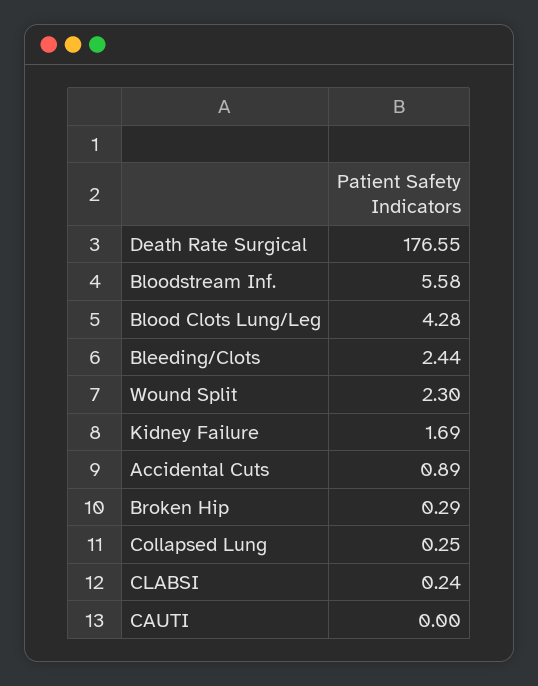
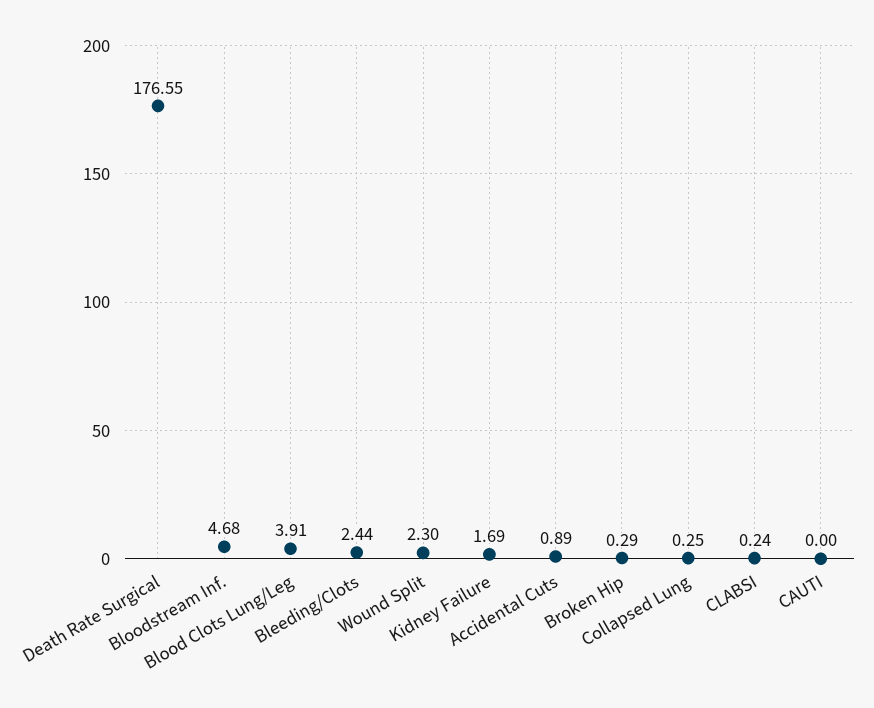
  {
    "Death Rate Surgical": 176.55,
-   "Bloodstream Inf.": 5.58,
+   "Bloodstream Inf.": 4.68,
-   "Blood Clots Lung/Leg": 4.28,
+   "Blood Clots Lung/Leg": 3.91,
    "Bleeding/Clots": 2.44,
    "Wound Split": 2.3,
    "Kidney Failure": 1.69,
    "Accidental Cuts": 0.89,
    "Broken Hip": 0.29,
    "Collapsed Lung": 0.25,
    "CLABSI": 0.24,
    "CAUTI": 0
  }

